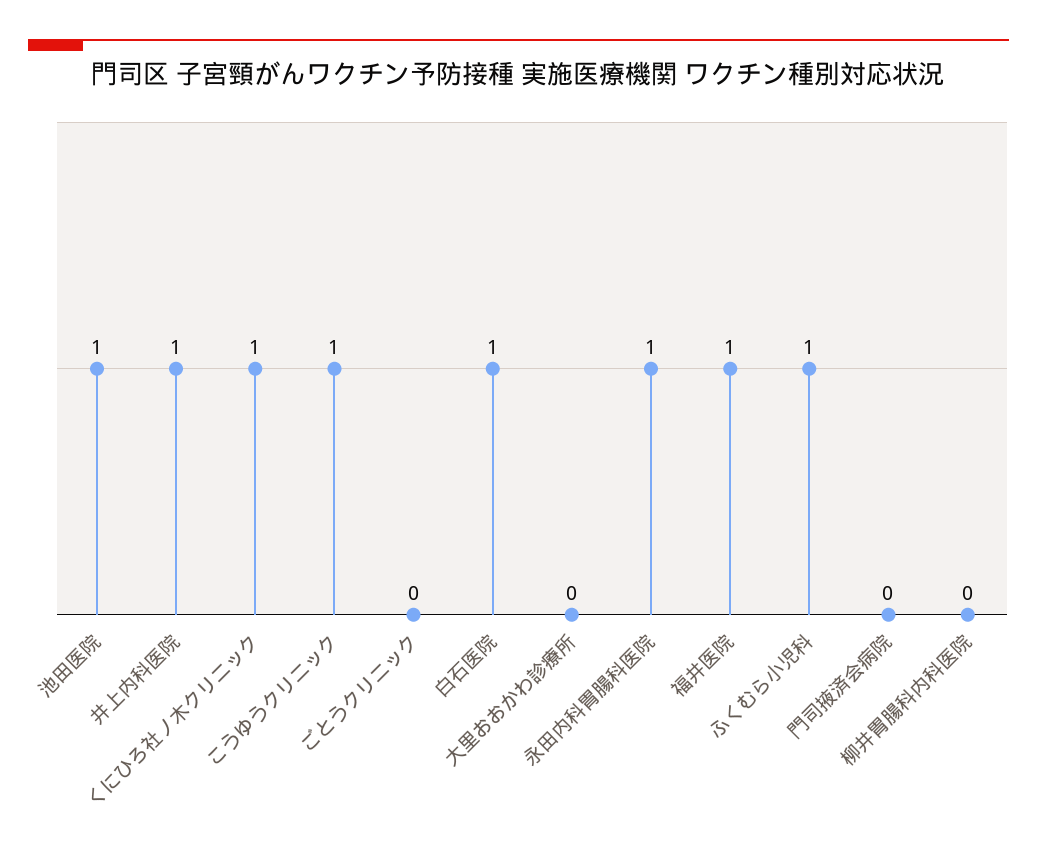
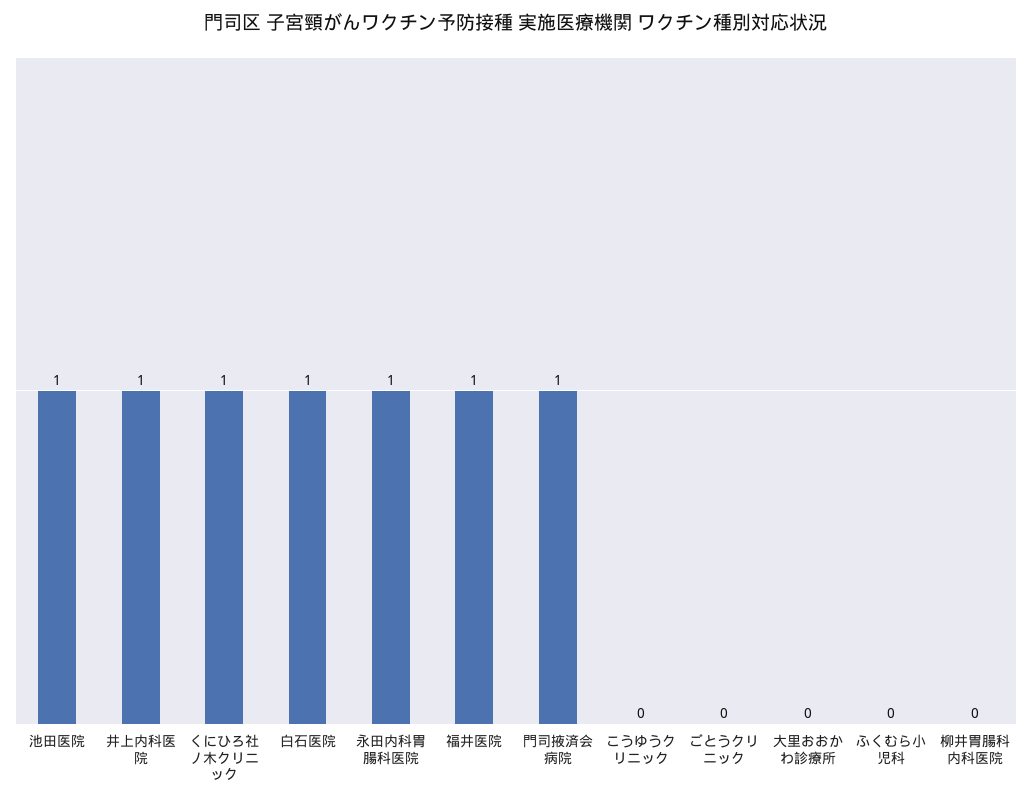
  {
    "池田医院": 1,
    "井上内科医院": 1,
    "くにひろ社ノ木クリニック": 1,
-   "こうゆうクリニック": 1,
+   "こうゆうクリニック": 0,
    "ごとうクリニック": 0,
    "白石医院": 1,
    "大里おおかわ診療所": 0,
    "永田内科胃腸科医院": 1,
    "福井医院": 1,
-   "ふくむら小児科": 1,
+   "ふくむら小児科": 0,
-   "門司掖済会病院": 0,
+   "門司掖済会病院": 1,
    "柳井胃腸科内科医院": 0
  }

